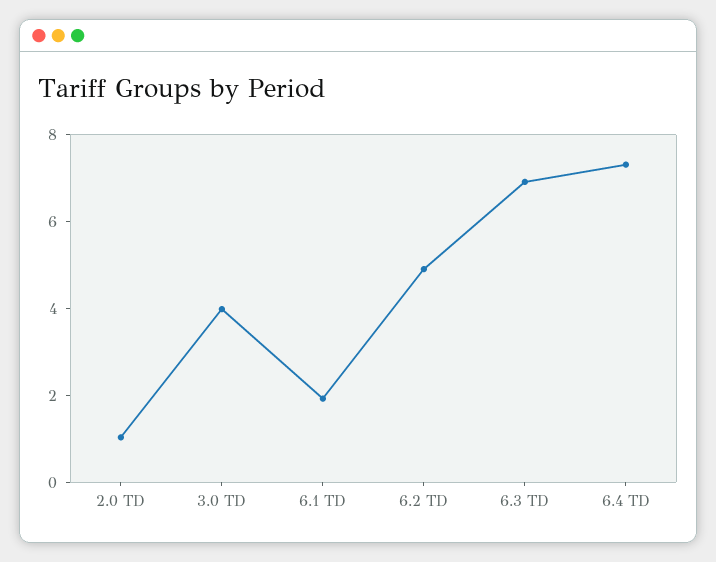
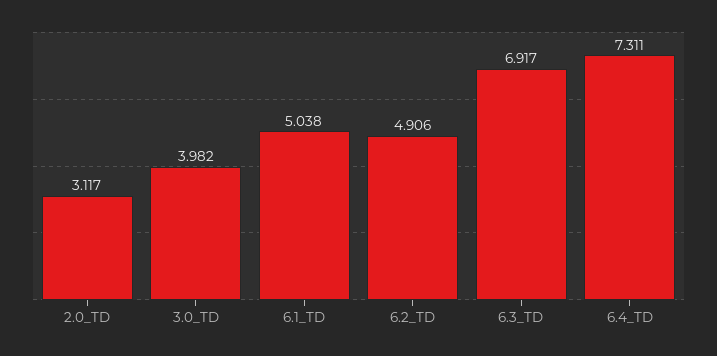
  {
-   "2.0 TD": 1,
+   "2.0 TD": 3.117,
    "3.0 TD": 3.982,
-   "6.1 TD": 2,
+   "6.1 TD": 5.038,
    "6.2 TD": 4.906,
    "6.3 TD": 6.917,
    "6.4 TD": 7.311
  }

